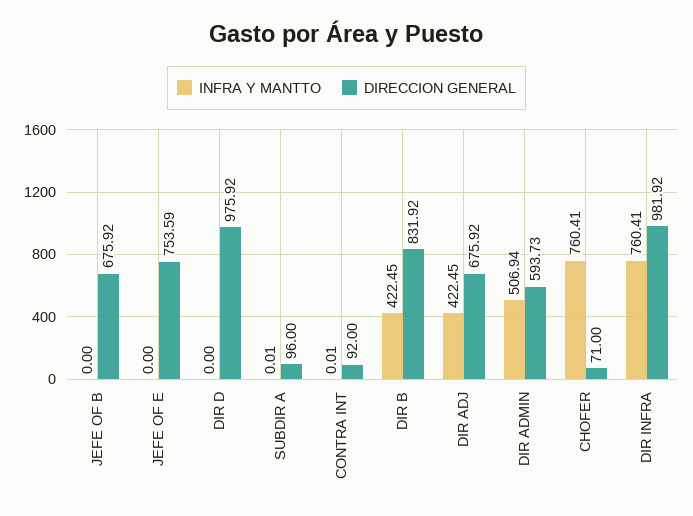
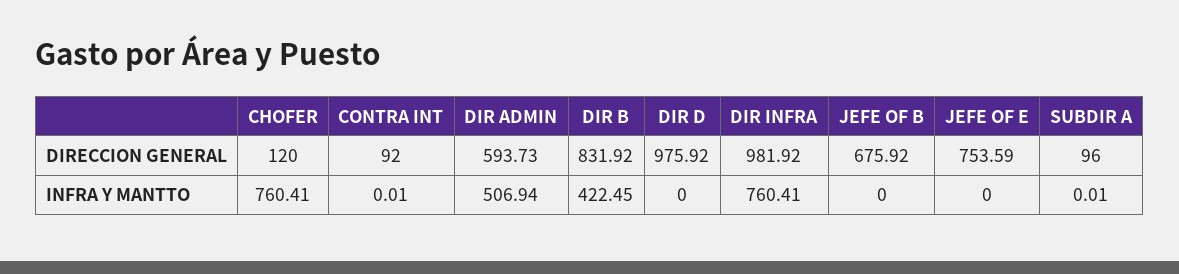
  {
    "INFRA Y MANTTO": {
      "JEFE OF B": 0,
      "JEFE OF E": 0,
      "DIR D": 0,
      "SUBDIR A": 0.01,
      "CONTRA INT": 0.01,
      "DIR B": 422.45,
-     "DIR ADJ": 422.45,
      "DIR ADMIN": 506.94,
      "CHOFER": 760.41,
      "DIR INFRA": 760.41
    },
    "DIRECCION GENERAL": {
      "JEFE OF B": 675.92,
      "JEFE OF E": 753.59,
      "DIR D": 975.92,
      "SUBDIR A": 96,
      "CONTRA INT": 92,
      "DIR B": 831.92,
-     "DIR ADJ": 675.92,
      "DIR ADMIN": 593.73,
-     "CHOFER": 71,
+     "CHOFER": 120,
      "DIR INFRA": 981.92
    }
  }

